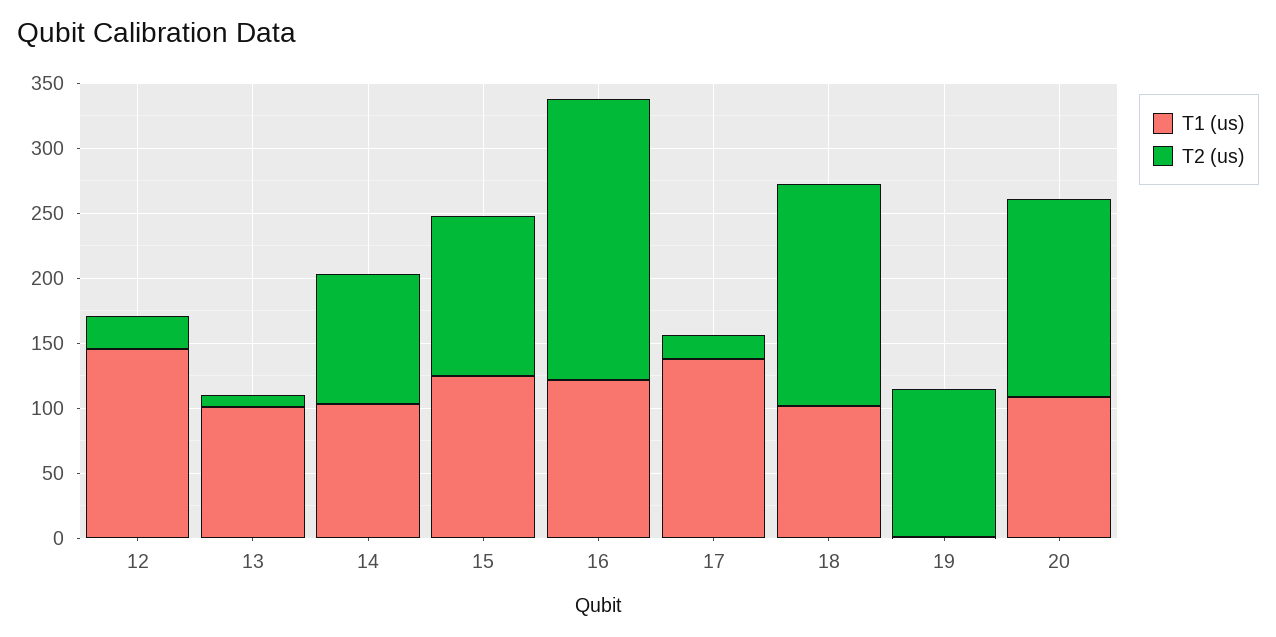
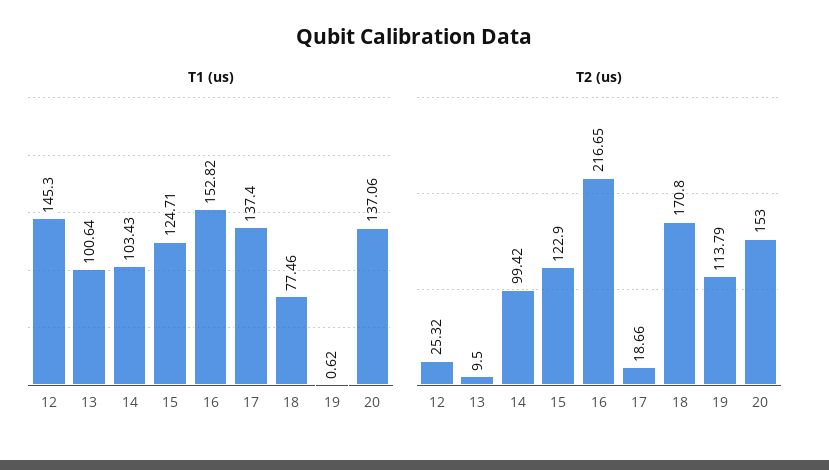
  {
    "T1 (us)": {
      "12": 145.3,
      "13": 100.64,
      "14": 103.43,
      "15": 124.71,
-     "16": 120,
+     "16": 152.82,
      "17": 137.4,
-     "18": 100,
+     "18": 77.46,
      "19": 0.62,
-     "20": 110
+     "20": 137.06
    },
    "T2 (us)": {
      "12": 25.32,
      "13": 9.5,
      "14": 99.42,
      "15": 122.9,
      "16": 216.65,
      "17": 18.66,
      "18": 170.8,
      "19": 113.79,
      "20": 153
    }
  }

